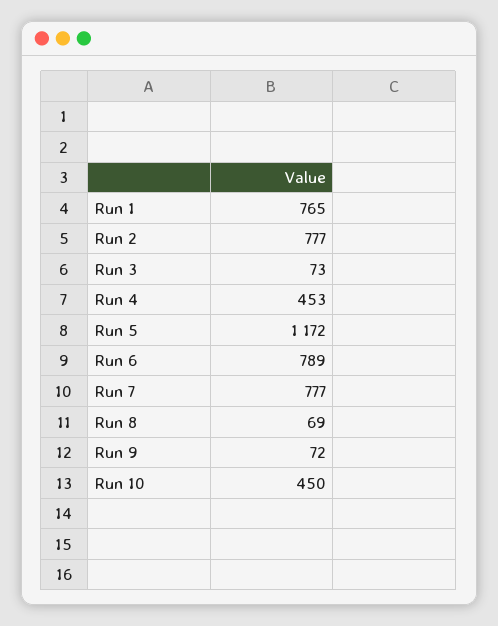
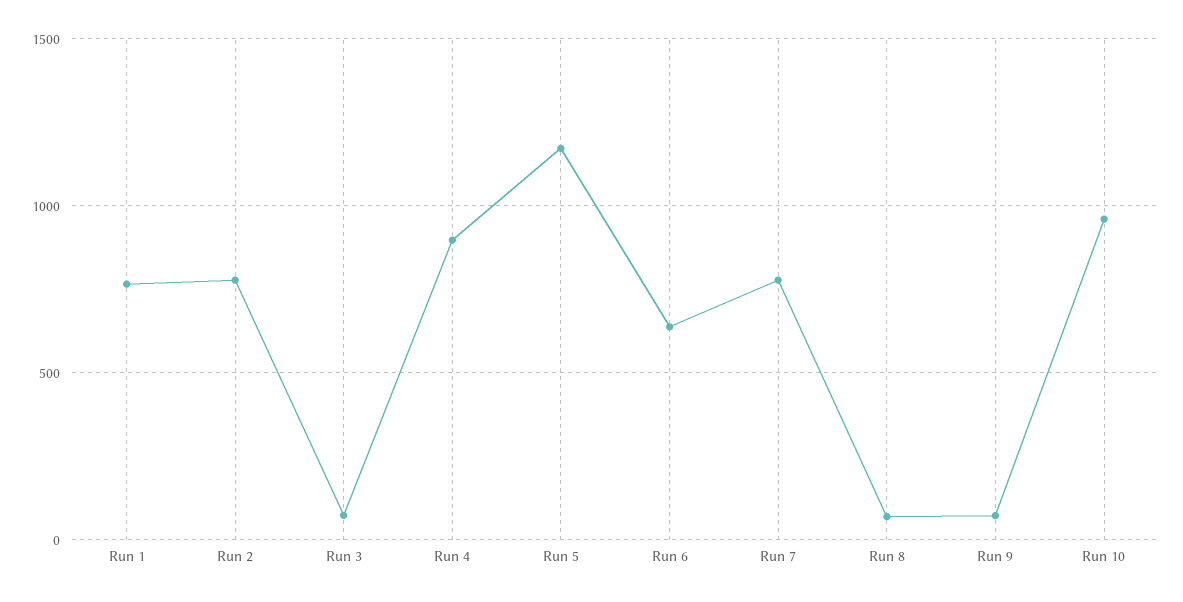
  {
    "Run 1": 765,
    "Run 2": 777,
    "Run 3": 73,
-   "Run 4": 453,
+   "Run 4": 900,
    "Run 5": 1172,
-   "Run 6": 789,
+   "Run 6": 650,
    "Run 7": 777,
    "Run 8": 69,
    "Run 9": 72,
-   "Run 10": 450
+   "Run 10": 950
  }

